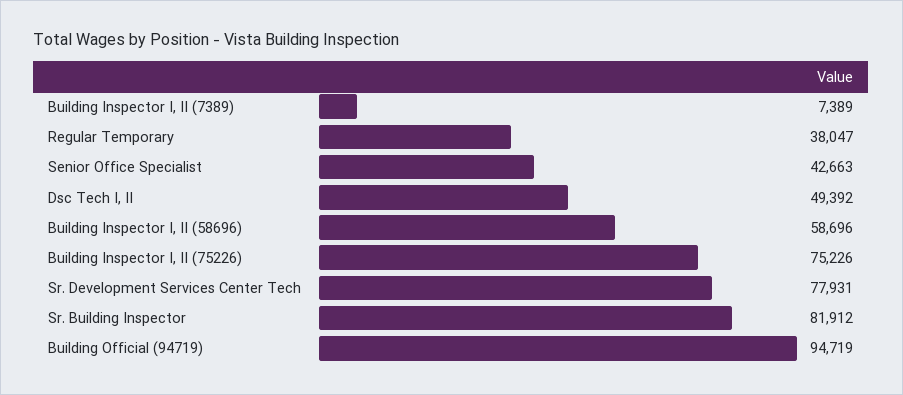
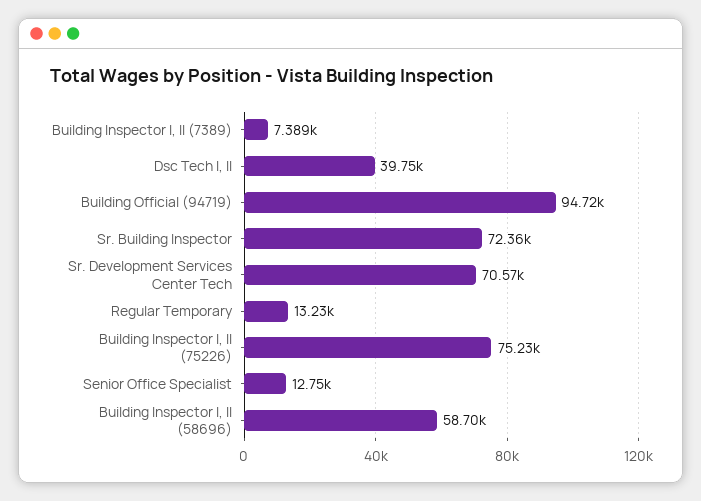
  {
    "Building Inspector I, II (7389)": 7389,
-   "Regular Temporary": 38047,
+   "Regular Temporary": 13230,
-   "Senior Office Specialist": 42663,
+   "Senior Office Specialist": 12750,
-   "Dsc Tech I, II": 49392,
+   "Dsc Tech I, II": 39750,
    "Building Inspector I, II (58696)": 58696,
    "Building Inspector I, II (75226)": 75226,
-   "Sr. Development Services Center Tech": 77931,
+   "Sr. Development Services Center Tech": 70570,
-   "Sr. Building Inspector": 81912,
+   "Sr. Building Inspector": 72360,
    "Building Official (94719)": 94719
  }

